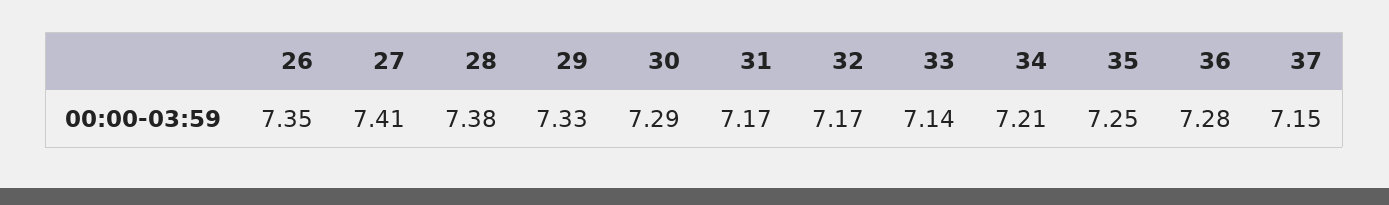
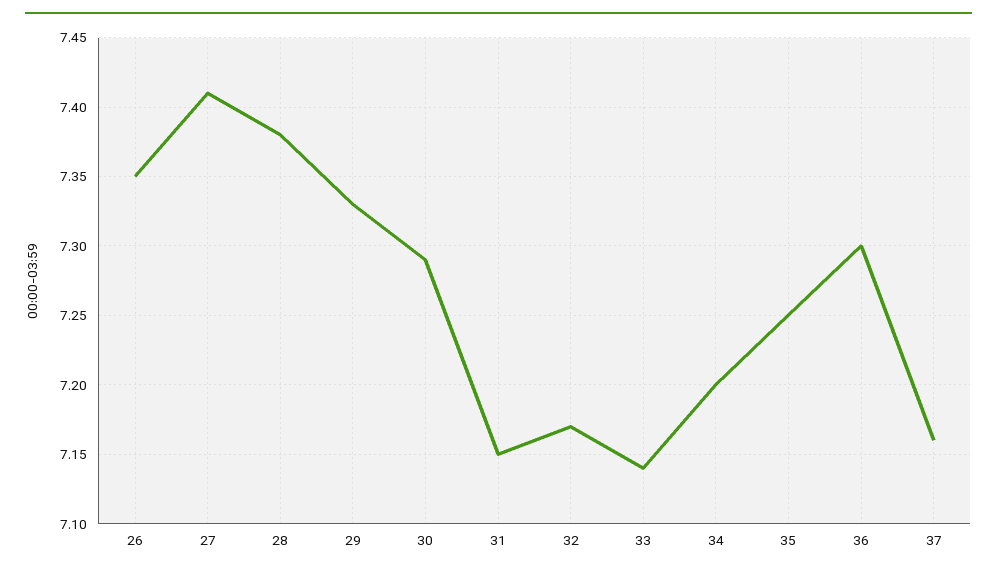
  {
    "26": 7.35,
    "27": 7.41,
    "28": 7.38,
    "29": 7.33,
    "30": 7.29,
-   "31": 7.17,
+   "31": 7.15,
    "32": 7.17,
    "33": 7.14,
-   "34": 7.21,
+   "34": 7.2,
    "35": 7.25,
-   "36": 7.28,
+   "36": 7.3,
-   "37": 7.15
+   "37": 7.16
  }

